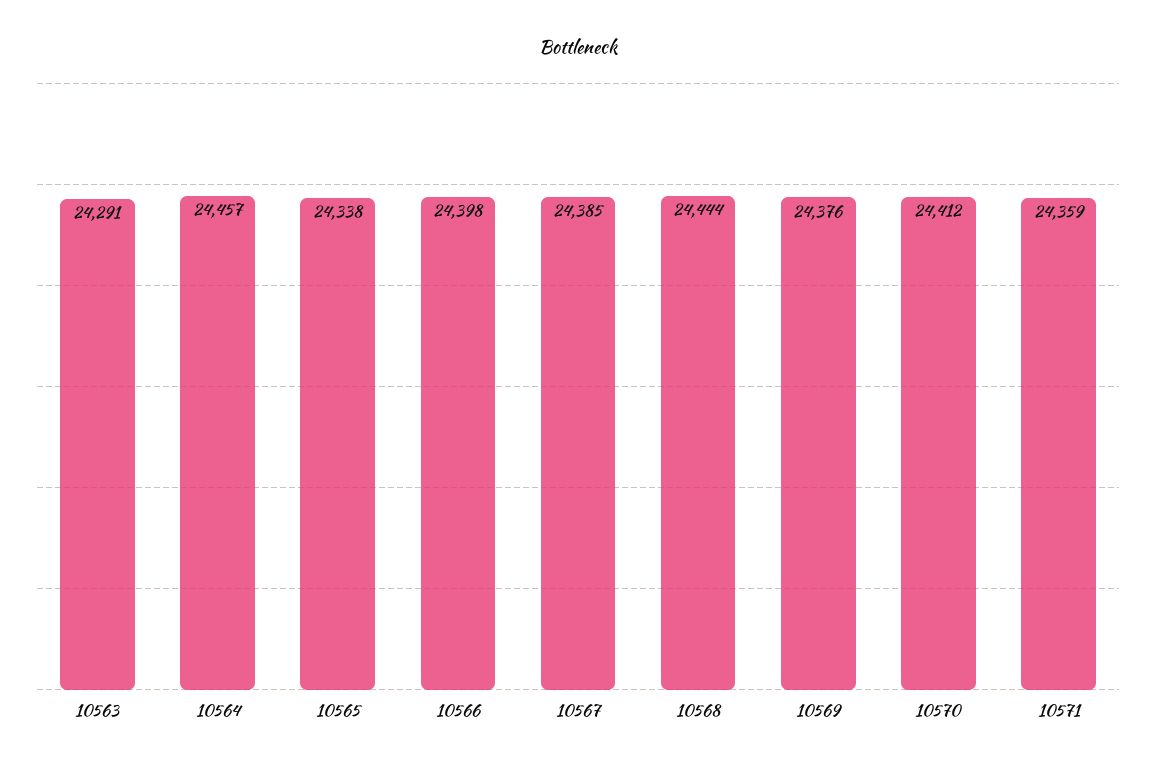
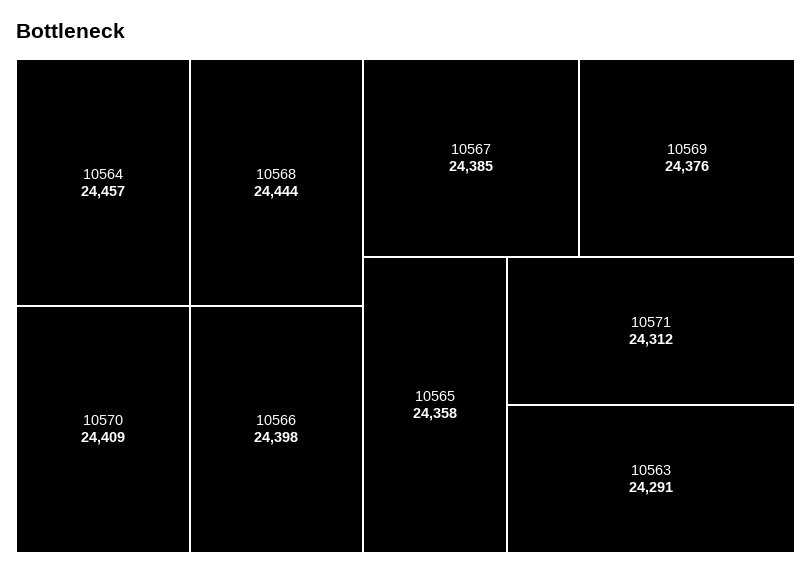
  {
    "10563": 24291,
    "10564": 24457,
-   "10565": 24338,
+   "10565": 24358,
    "10566": 24398,
    "10567": 24385,
    "10568": 24444,
    "10569": 24376,
-   "10570": 24412,
+   "10570": 24409,
-   "10571": 24359
+   "10571": 24312
  }

